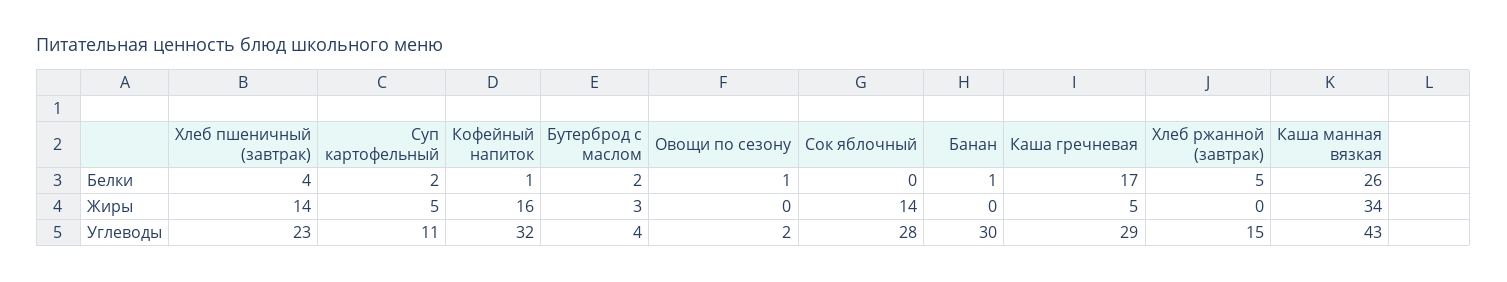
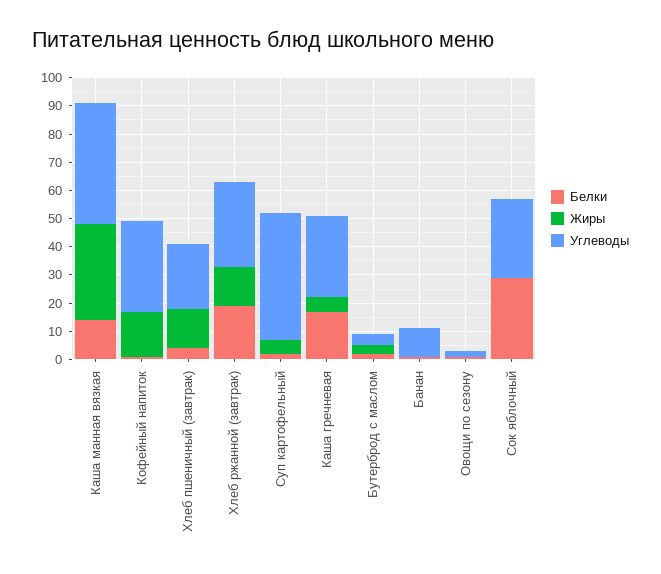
  {
    "Белки": {
      "Хлеб пшеничный (завтрак)": 4,
      "Суп картофельный": 2,
      "Кофейный напиток": 1,
      "Бутерброд с маслом": 2,
      "Овощи по сезону": 1,
-     "Сок яблочный": 0,
+     "Сок яблочный": 30,
      "Банан": 1,
      "Каша гречневая": 17,
-     "Хлеб ржанной (завтрак)": 5,
+     "Хлеб ржанной (завтрак)": 20,
-     "Каша манная вязкая": 26
+     "Каша манная вязкая": 15
    },
    "Жиры": {
      "Хлеб пшеничный (завтрак)": 14,
      "Суп картофельный": 5,
      "Кофейный напиток": 16,
      "Бутерброд с маслом": 3,
      "Овощи по сезону": 0,
-     "Сок яблочный": 14,
+     "Сок яблочный": 0,
      "Банан": 0,
      "Каша гречневая": 5,
-     "Хлеб ржанной (завтрак)": 0,
+     "Хлеб ржанной (завтрак)": 15,
      "Каша манная вязкая": 34
    },
    "Углеводы": {
      "Хлеб пшеничный (завтрак)": 23,
-     "Суп картофельный": 11,
+     "Суп картофельный": 45,
      "Кофейный напиток": 32,
      "Бутерброд с маслом": 4,
      "Овощи по сезону": 2,
      "Сок яблочный": 28,
-     "Банан": 30,
+     "Банан": 10,
      "Каша гречневая": 29,
-     "Хлеб ржанной (завтрак)": 15,
+     "Хлеб ржанной (завтрак)": 30,
      "Каша манная вязкая": 43
    }
  }

